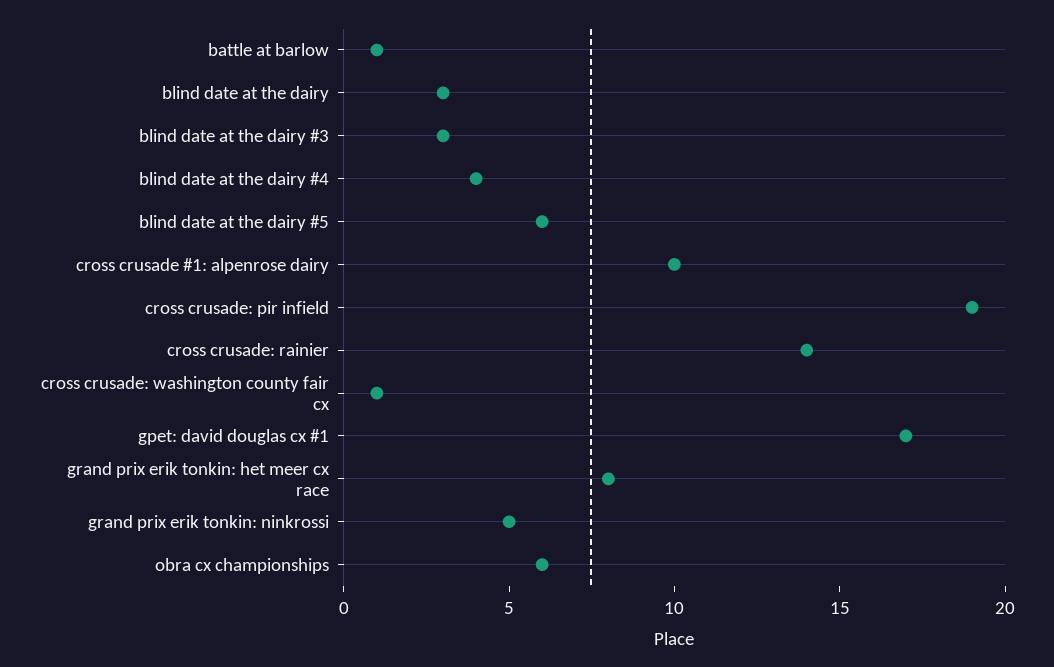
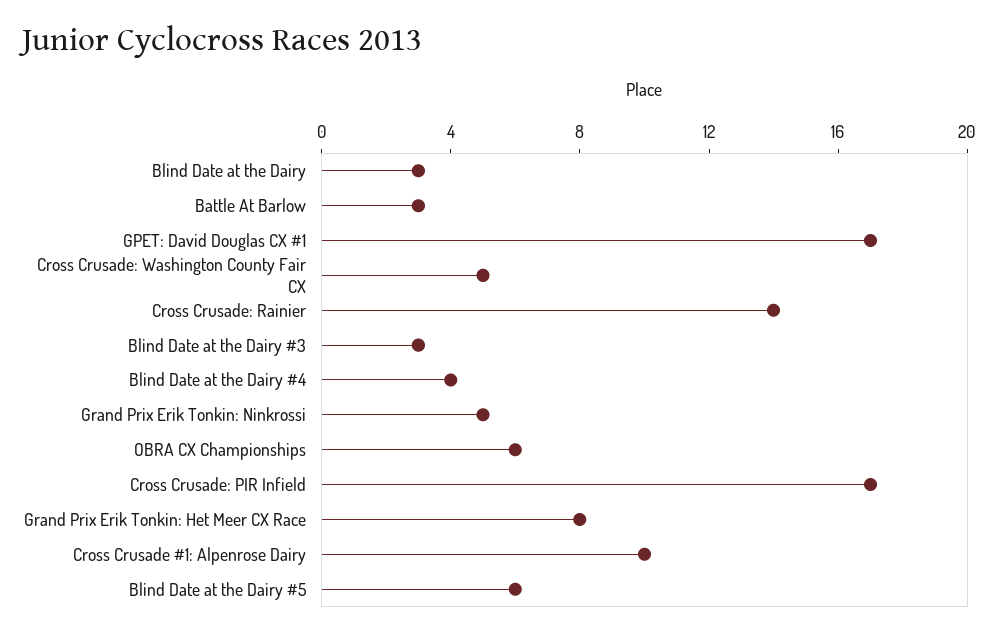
  {
-   "battle at barlow": 1,
+   "battle at barlow": 3,
    "blind date at the dairy": 3,
    "blind date at the dairy #3": 3,
    "blind date at the dairy #4": 4,
    "blind date at the dairy #5": 6,
    "cross crusade #1: alpenrose dairy": 10,
-   "cross crusade: pir infield": 19,
+   "cross crusade: pir infield": 17,
    "cross crusade: rainier": 14,
-   "cross crusade: washington county fair cx": 1,
+   "cross crusade: washington county fair cx": 5,
    "gpet: david douglas cx #1": 17,
    "grand prix erik tonkin: het meer cx race": 8,
    "grand prix erik tonkin: ninkrossi": 5,
    "obra cx championships": 6
  }

